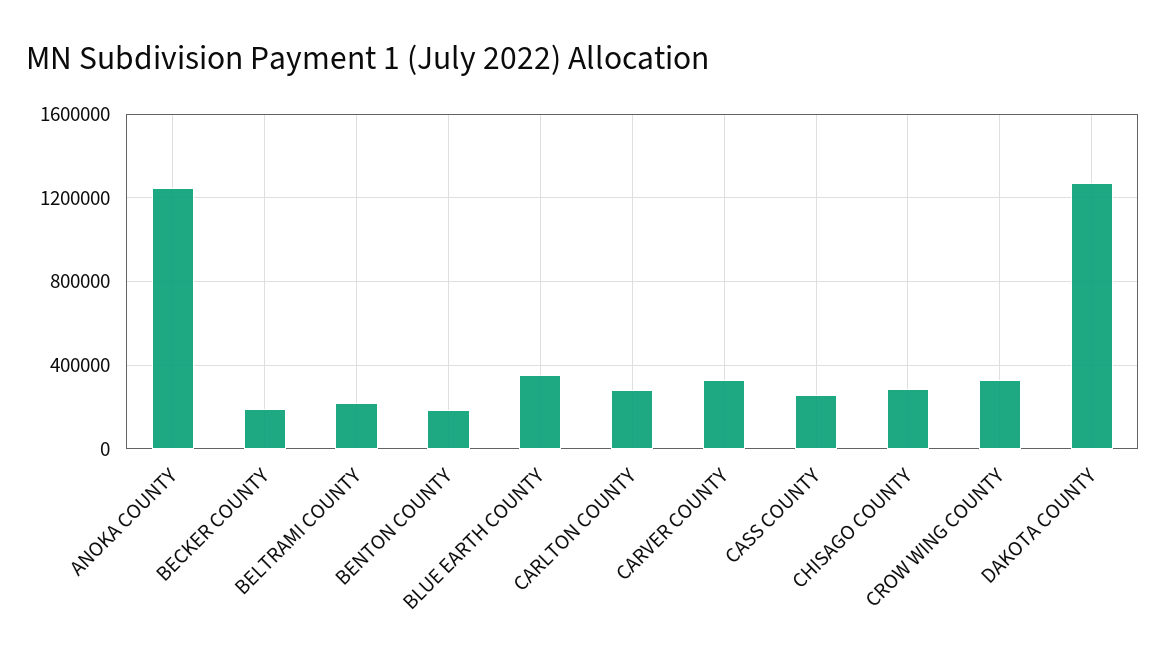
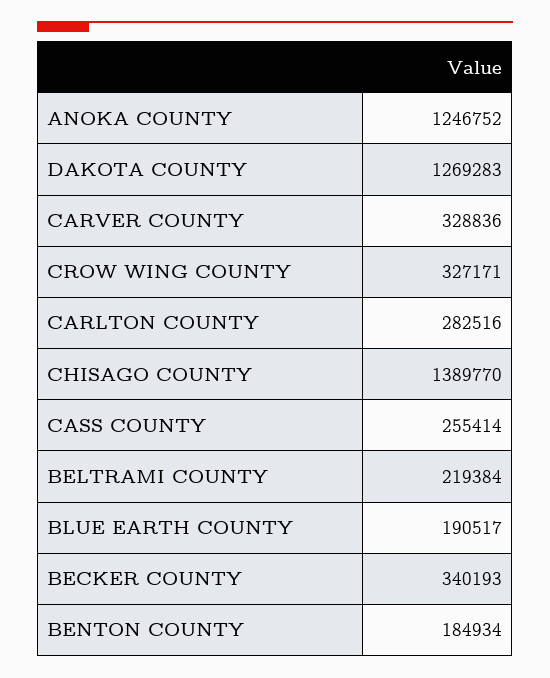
  {
    "ANOKA COUNTY": 1246752,
-   "BECKER COUNTY": 200000,
+   "BECKER COUNTY": 340193,
    "BELTRAMI COUNTY": 219384,
    "BENTON COUNTY": 184934,
-   "BLUE EARTH COUNTY": 350000,
+   "BLUE EARTH COUNTY": 190517,
    "CARLTON COUNTY": 282516,
    "CARVER COUNTY": 328836,
    "CASS COUNTY": 255414,
-   "CHISAGO COUNTY": 300000,
+   "CHISAGO COUNTY": 1389770,
    "CROW WING COUNTY": 327171,
    "DAKOTA COUNTY": 1269283
  }

